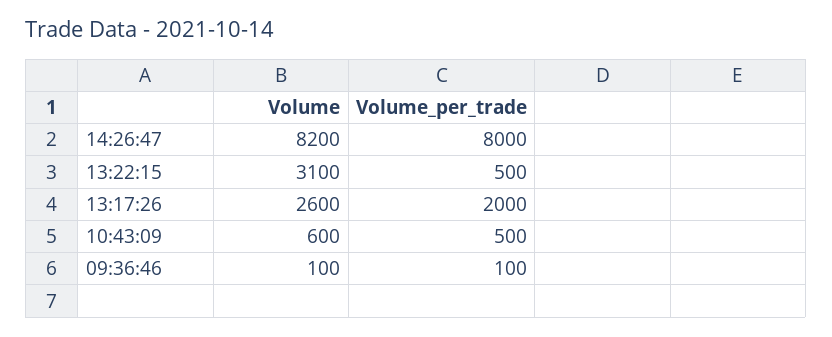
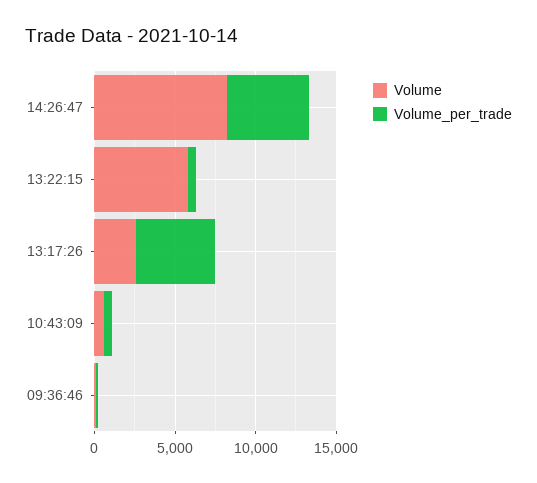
  {
    "Volume": {
      "14:26:47": 8200,
-     "13:22:15": 3100,
+     "13:22:15": 6000,
      "13:17:26": 2600,
      "10:43:09": 600,
      "09:36:46": 100
    },
    "Volume_per_trade": {
-     "14:26:47": 8000,
+     "14:26:47": 5000,
      "13:22:15": 500,
-     "13:17:26": 2000,
+     "13:17:26": 5000,
      "10:43:09": 500,
      "09:36:46": 100
    }
  }

